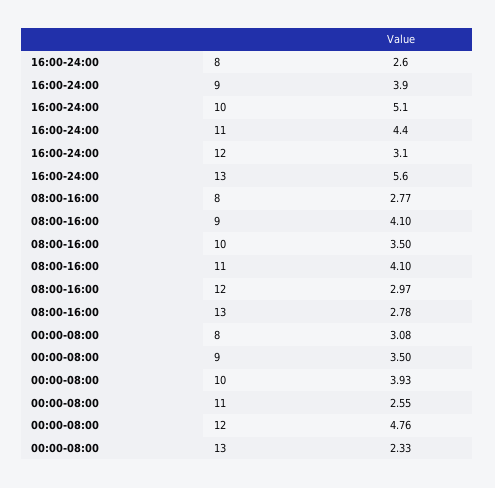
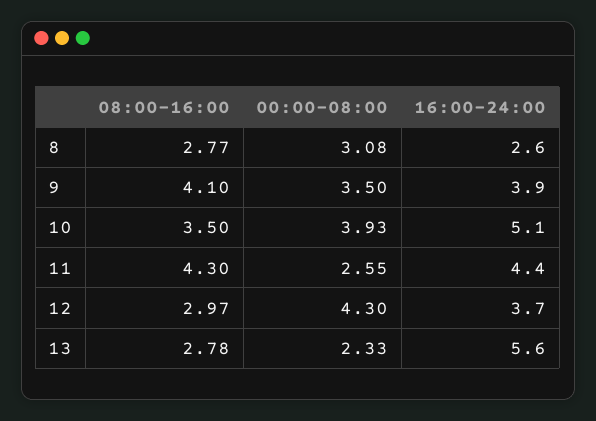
  {
    "16:00-24:00": {
      "8": 2.6,
      "9": 3.9,
      "10": 5.1,
      "11": 4.4,
-     "12": 3.1,
+     "12": 3.7,
      "13": 5.6
    },
    "08:00-16:00": {
      "8": 2.77,
      "9": 4.1,
      "10": 3.5,
-     "11": 4.1,
+     "11": 4.3,
      "12": 2.97,
      "13": 2.78
    },
    "00:00-08:00": {
      "8": 3.08,
      "9": 3.5,
      "10": 3.93,
      "11": 2.55,
-     "12": 4.76,
+     "12": 4.3,
      "13": 2.33
    }
  }

